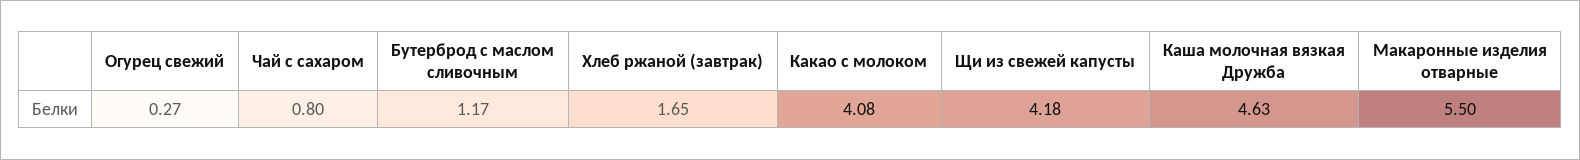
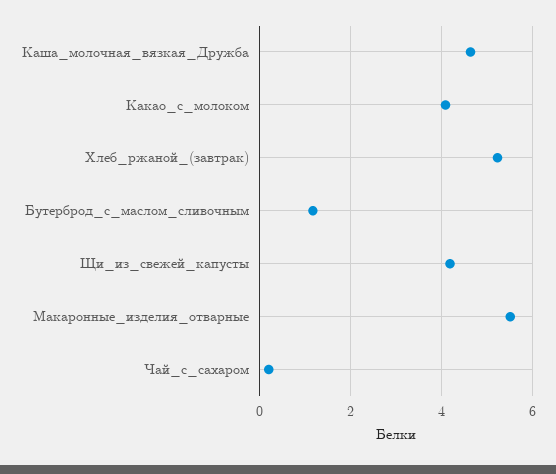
  {
-   "Огурец свежий": 0.27,
-   "Чай с сахаром": 0.8,
+   "Чай с сахаром": 0.2,
    "Бутерброд с маслом сливочным": 1.17,
-   "Хлеб ржаной (завтрак)": 1.65,
+   "Хлеб ржаной (завтрак)": 5.2,
    "Какао с молоком": 4.08,
    "Щи из свежей капусты": 4.18,
    "Каша молочная вязкая Дружба": 4.63,
    "Макаронные изделия отварные": 5.5
  }

